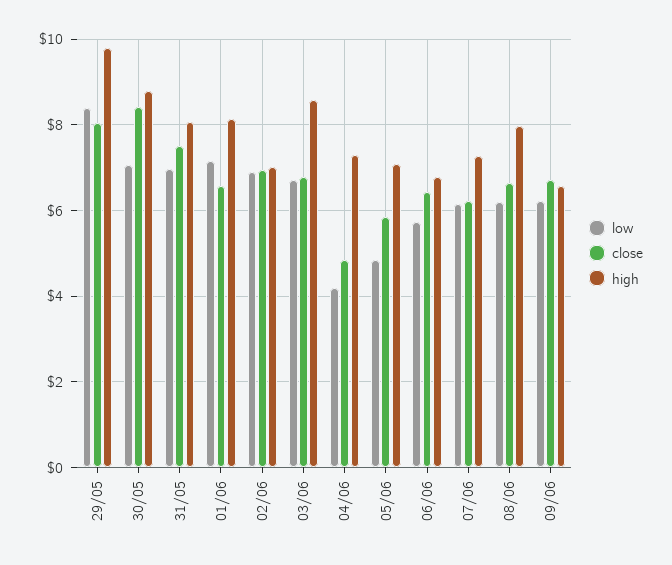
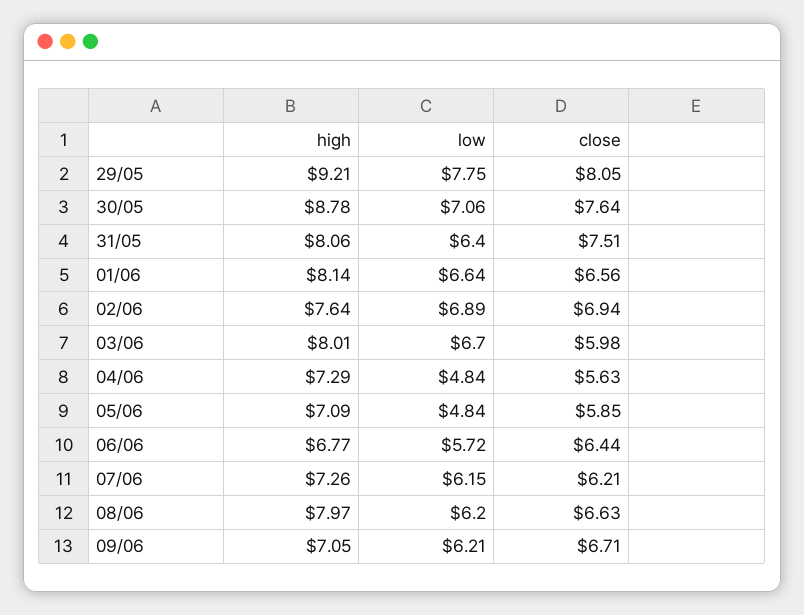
  {
    "low": {
-     "29/05": 8.4,
+     "29/05": 7.75,
      "30/05": 7.06,
-     "31/05": 7,
+     "31/05": 6.4,
-     "01/06": 7.2,
+     "01/06": 6.64,
      "02/06": 6.89,
      "03/06": 6.7,
-     "04/06": 4.2,
+     "04/06": 4.84,
      "05/06": 4.84,
      "06/06": 5.72,
      "07/06": 6.15,
      "08/06": 6.2,
      "09/06": 6.21
    },
    "close": {
      "29/05": 8.05,
-     "30/05": 8.4,
+     "30/05": 7.64,
      "31/05": 7.51,
      "01/06": 6.56,
      "02/06": 6.94,
-     "03/06": 6.8,
+     "03/06": 5.98,
-     "04/06": 4.8,
+     "04/06": 5.63,
      "05/06": 5.85,
      "06/06": 6.44,
      "07/06": 6.21,
      "08/06": 6.63,
      "09/06": 6.71
    },
    "high": {
-     "29/05": 9.8,
+     "29/05": 9.21,
      "30/05": 8.78,
      "31/05": 8.06,
      "01/06": 8.14,
-     "02/06": 7,
+     "02/06": 7.64,
-     "03/06": 8.6,
+     "03/06": 8.01,
      "04/06": 7.29,
      "05/06": 7.09,
      "06/06": 6.77,
      "07/06": 7.26,
      "08/06": 7.97,
-     "09/06": 6.6
+     "09/06": 7.05
    }
  }

